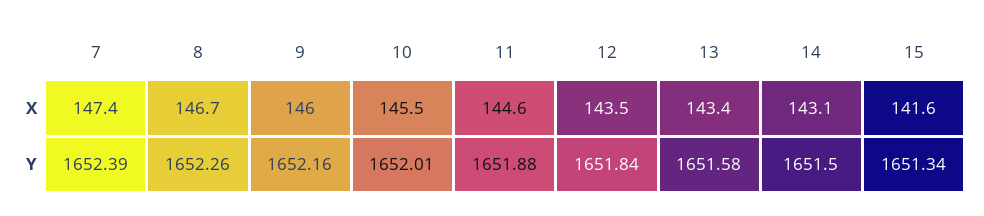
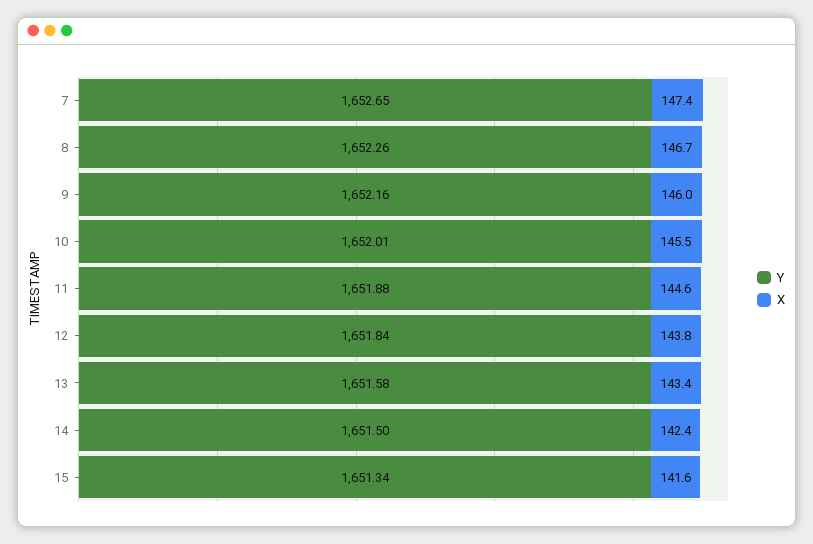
  {
    "X": {
      "7": 147.4,
      "8": 146.7,
      "9": 146,
      "10": 145.5,
      "11": 144.6,
-     "12": 143.5,
+     "12": 143.8,
      "13": 143.4,
-     "14": 143.1,
+     "14": 142.4,
      "15": 141.6
    },
    "Y": {
-     "7": 1652.39,
+     "7": 1652.65,
      "8": 1652.26,
      "9": 1652.16,
      "10": 1652.01,
      "11": 1651.88,
      "12": 1651.84,
      "13": 1651.58,
      "14": 1651.5,
      "15": 1651.34
    }
  }

